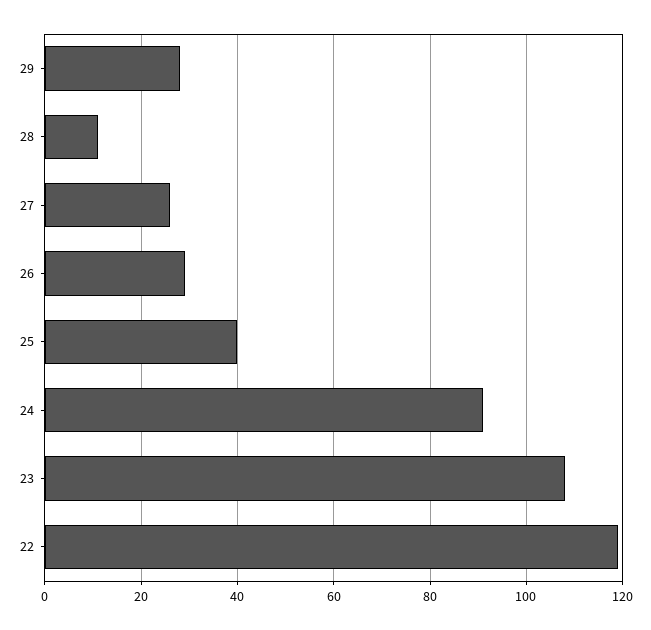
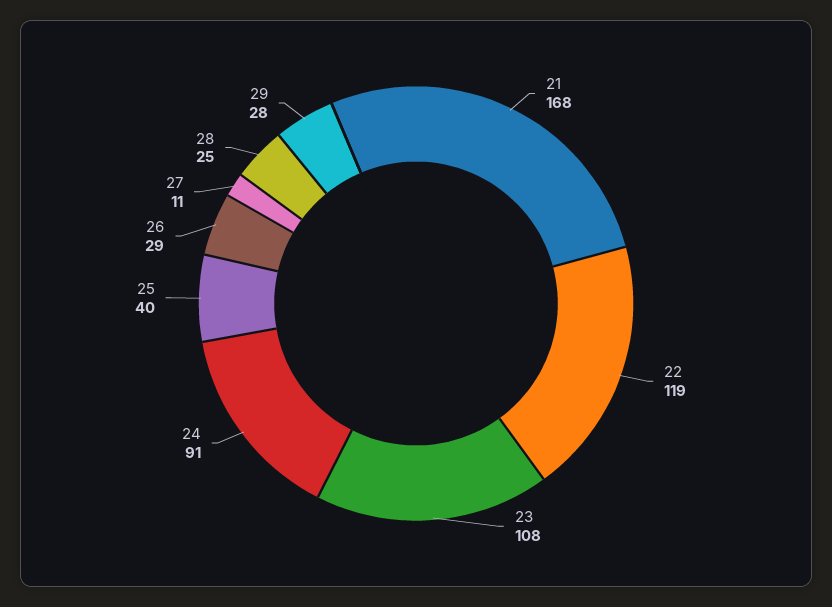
  {
    "29": 28,
-   "28": 10,
+   "28": 25,
-   "27": 25,
+   "27": 11,
    "26": 29,
    "25": 40,
    "24": 91,
    "23": 108,
-   "22": 119
+   "22": 119,
+   "21": 168
  }

